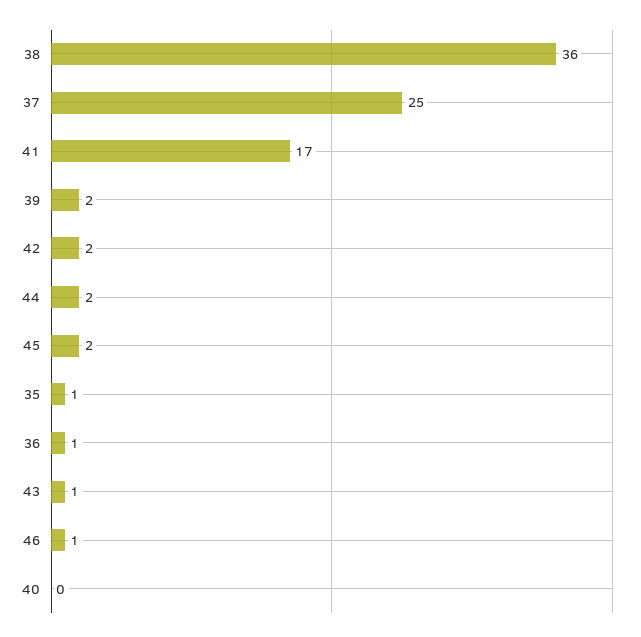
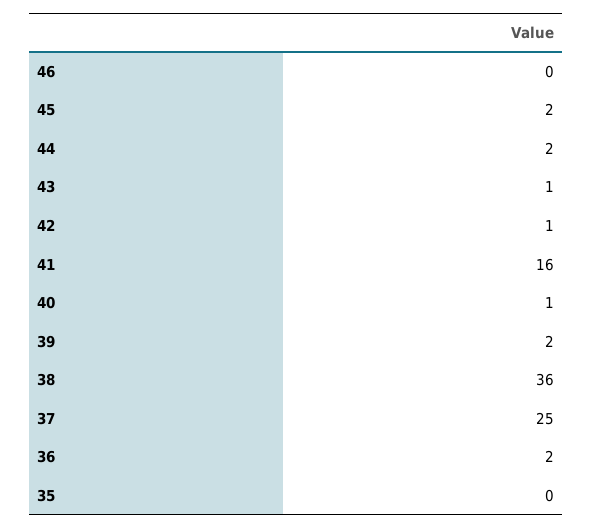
  {
    "38": 36,
    "37": 25,
-   "41": 17,
+   "41": 16,
    "39": 2,
-   "42": 2,
+   "42": 1,
    "44": 2,
    "45": 2,
-   "35": 1,
+   "35": 0,
-   "36": 1,
+   "36": 2,
    "43": 1,
-   "46": 1,
+   "46": 0,
-   "40": 0
+   "40": 1
  }

